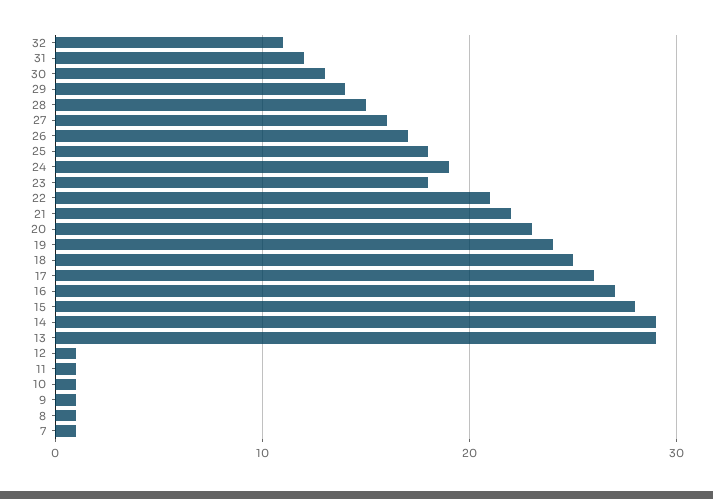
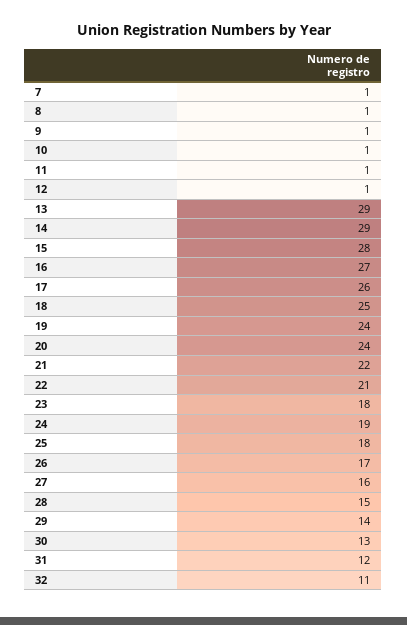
  {
    "32": 11,
    "31": 12,
    "30": 13,
    "29": 14,
    "28": 15,
    "27": 16,
    "26": 17,
    "25": 18,
    "24": 19,
    "23": 18,
    "22": 21,
    "21": 22,
-   "20": 23,
+   "20": 24,
    "19": 24,
    "18": 25,
    "17": 26,
    "16": 27,
    "15": 28,
    "14": 29,
    "13": 29,
    "12": 1,
    "11": 1,
    "10": 1,
    "9": 1,
    "8": 1,
    "7": 1
  }

